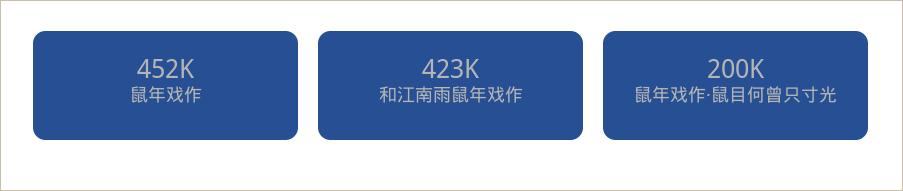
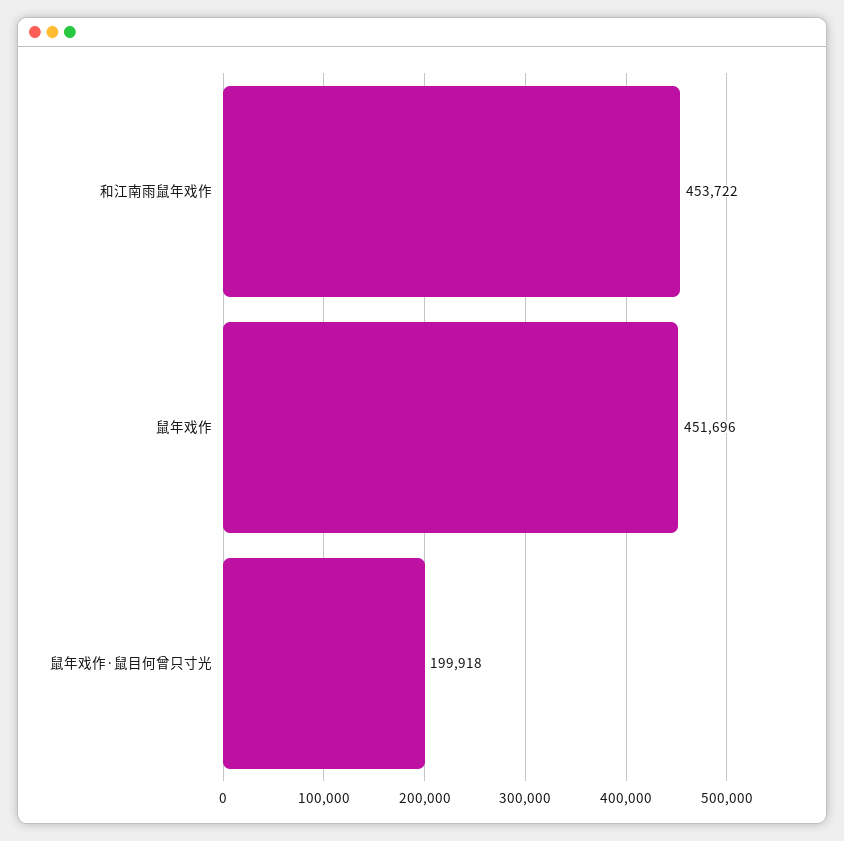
  {
    "鼠年戏作": 451696,
-   "和江南雨鼠年戏作": 423000,
+   "和江南雨鼠年戏作": 453722,
    "鼠年戏作·鼠目何曾只寸光": 199918
  }

